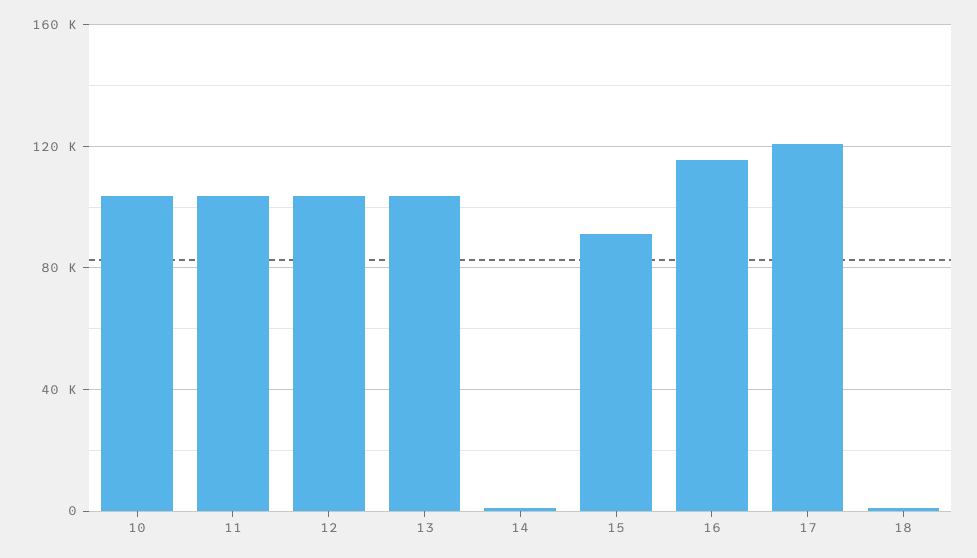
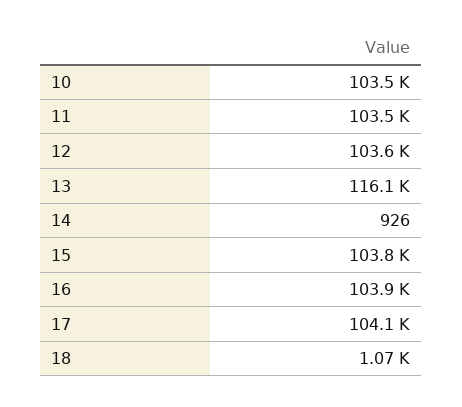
  {
    "10": 103500,
    "11": 103500,
    "12": 103600,
-   "13": 105000,
+   "13": 116100,
    "14": 926,
-   "15": 90000,
+   "15": 103800,
-   "16": 115000,
+   "16": 103900,
-   "17": 120000,
+   "17": 104100,
    "18": 1070
  }

